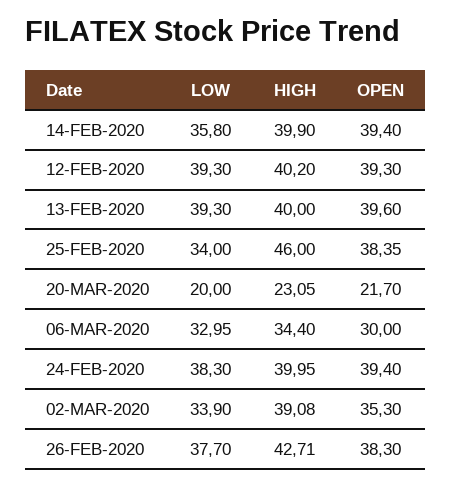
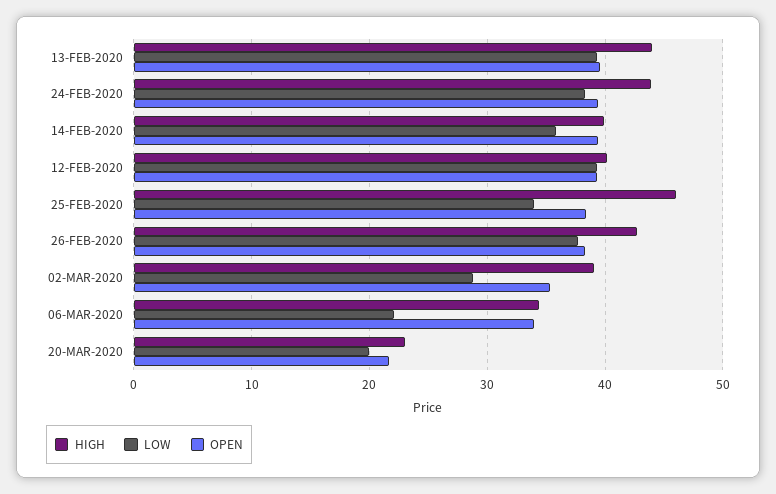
  {
    "LOW": {
      "14-FEB-2020": 35.8,
      "12-FEB-2020": 39.3,
      "13-FEB-2020": 39.3,
      "25-FEB-2020": 34,
      "20-MAR-2020": 20,
-     "06-MAR-2020": 32.95,
+     "06-MAR-2020": 22,
      "24-FEB-2020": 38.3,
-     "02-MAR-2020": 33.9,
+     "02-MAR-2020": 29,
      "26-FEB-2020": 37.7
    },
    "HIGH": {
      "14-FEB-2020": 39.9,
      "12-FEB-2020": 40.2,
-     "13-FEB-2020": 40,
+     "13-FEB-2020": 44,
      "25-FEB-2020": 46,
      "20-MAR-2020": 23.05,
      "06-MAR-2020": 34.4,
-     "24-FEB-2020": 39.95,
+     "24-FEB-2020": 44,
      "02-MAR-2020": 39.08,
      "26-FEB-2020": 42.71
    },
    "OPEN": {
      "14-FEB-2020": 39.4,
      "12-FEB-2020": 39.3,
      "13-FEB-2020": 39.6,
      "25-FEB-2020": 38.35,
      "20-MAR-2020": 21.7,
-     "06-MAR-2020": 30,
+     "06-MAR-2020": 34,
      "24-FEB-2020": 39.4,
      "02-MAR-2020": 35.3,
      "26-FEB-2020": 38.3
    }
  }

